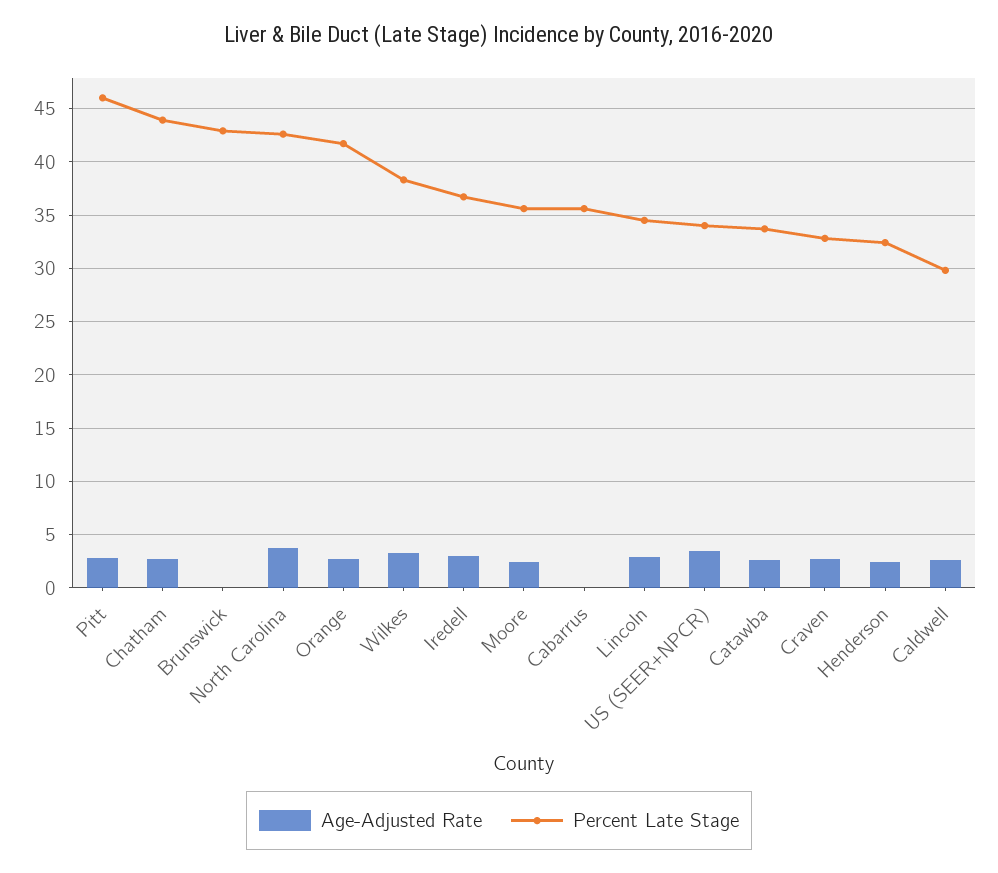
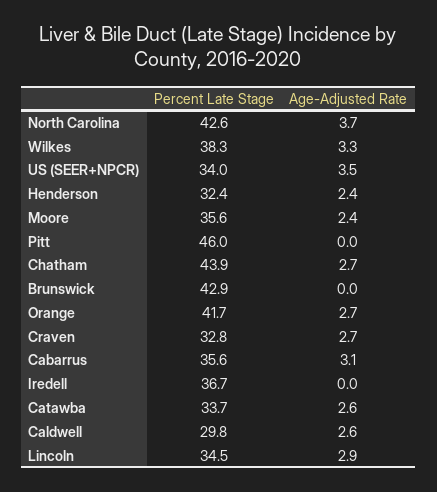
  {
    "Age-Adjusted Rate": {
-     "Pitt": 3,
+     "Pitt": 0,
      "Chatham": 2.7,
      "Brunswick": 0,
      "North Carolina": 3.7,
      "Orange": 2.7,
      "Wilkes": 3.3,
-     "Iredell": 3,
+     "Iredell": 0,
      "Moore": 2.4,
-     "Cabarrus": 0,
+     "Cabarrus": 3.1,
      "Lincoln": 2.9,
      "US (SEER+NPCR)": 3.5,
      "Catawba": 2.6,
      "Craven": 2.7,
      "Henderson": 2.4,
      "Caldwell": 2.6
    },
    "Percent Late Stage": {
      "Pitt": 46,
      "Chatham": 43.9,
      "Brunswick": 42.9,
      "North Carolina": 42.6,
      "Orange": 41.7,
      "Wilkes": 38.3,
      "Iredell": 36.7,
      "Moore": 35.6,
      "Cabarrus": 35.6,
      "Lincoln": 34.5,
      "US (SEER+NPCR)": 34,
      "Catawba": 33.7,
      "Craven": 32.8,
      "Henderson": 32.4,
      "Caldwell": 29.8
    }
  }

